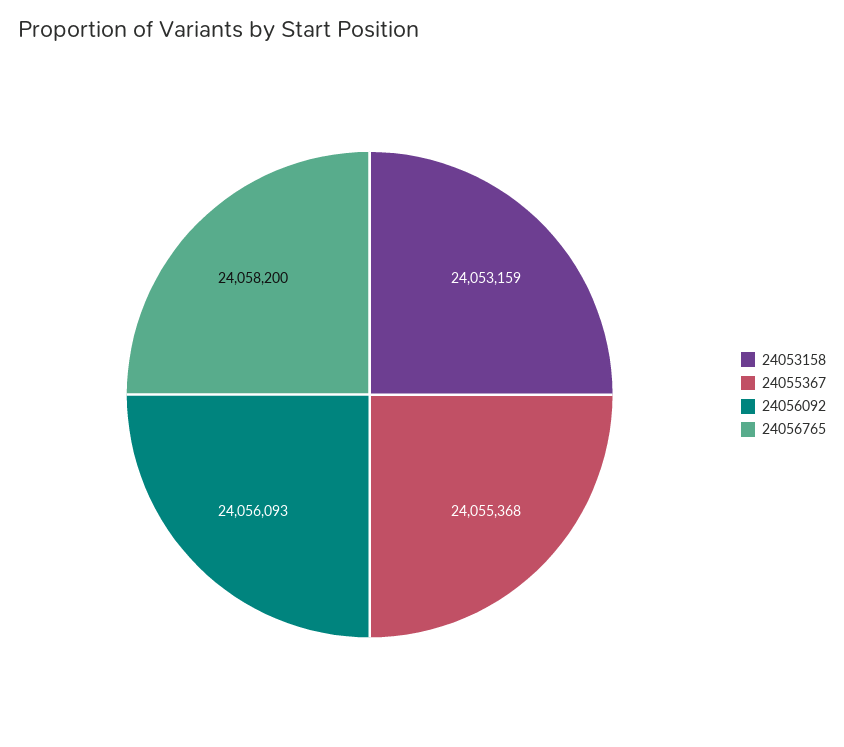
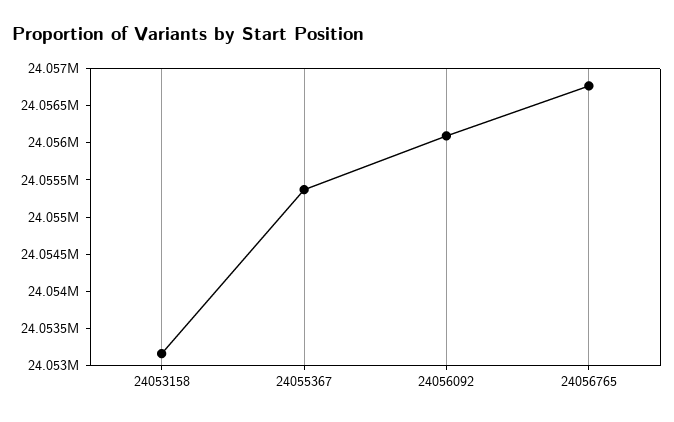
  {
    "24053158": 24053159,
    "24055367": 24055368,
    "24056092": 24056093,
-   "24056765": 24058200
+   "24056765": 24056750
  }

